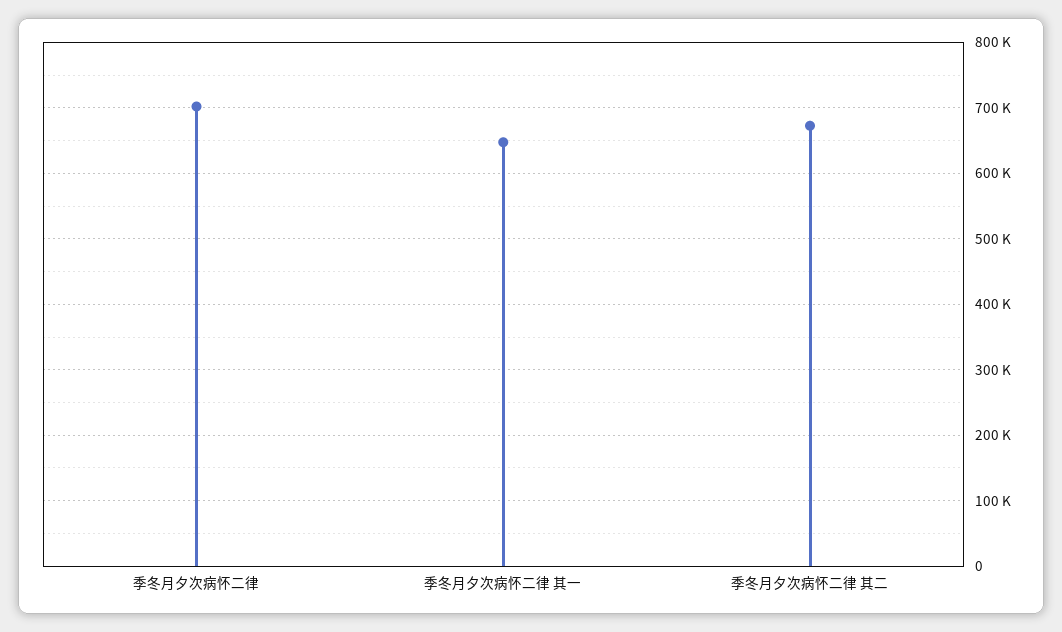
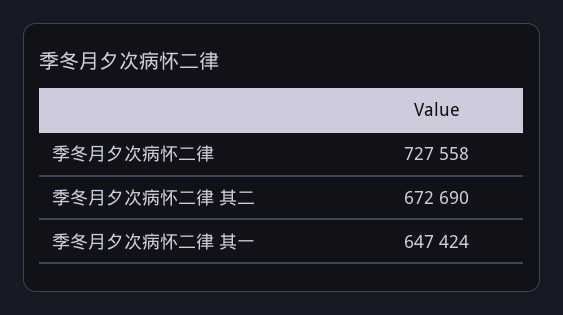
  {
-   "季冬月夕次病怀二律": 700000,
+   "季冬月夕次病怀二律": 727558,
    "季冬月夕次病怀二律 其一": 647424,
    "季冬月夕次病怀二律 其二": 672690
  }

